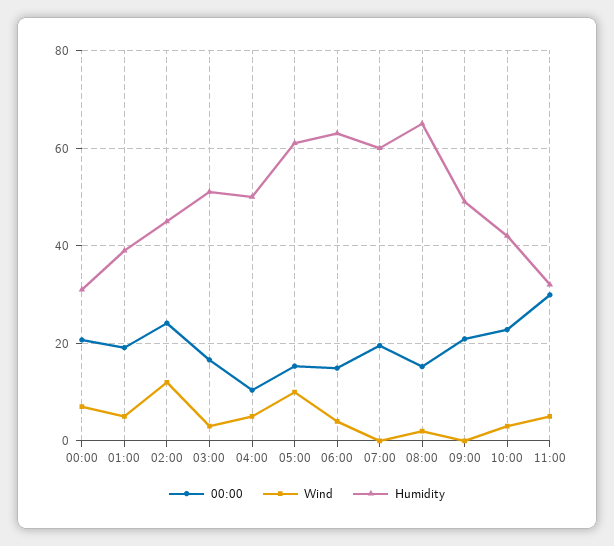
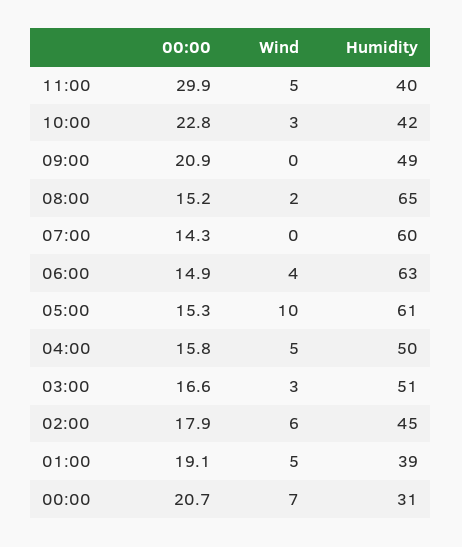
  {
    "00:00": {
      "00:00": 20.7,
      "01:00": 19.1,
-     "02:00": 24,
+     "02:00": 17.9,
      "03:00": 16.6,
-     "04:00": 10,
+     "04:00": 15.8,
      "05:00": 15.3,
      "06:00": 14.9,
-     "07:00": 20,
+     "07:00": 14.3,
      "08:00": 15.2,
      "09:00": 20.9,
      "10:00": 22.8,
      "11:00": 29.9
    },
    "Wind": {
      "00:00": 7,
      "01:00": 5,
-     "02:00": 12,
+     "02:00": 6,
      "03:00": 3,
      "04:00": 5,
      "05:00": 10,
      "06:00": 4,
      "07:00": 0,
      "08:00": 2,
      "09:00": 0,
      "10:00": 3,
      "11:00": 5
    },
    "Humidity": {
      "00:00": 31,
      "01:00": 39,
      "02:00": 45,
      "03:00": 51,
      "04:00": 50,
      "05:00": 61,
      "06:00": 63,
      "07:00": 60,
      "08:00": 65,
      "09:00": 49,
      "10:00": 42,
-     "11:00": 32
+     "11:00": 40
    }
  }

